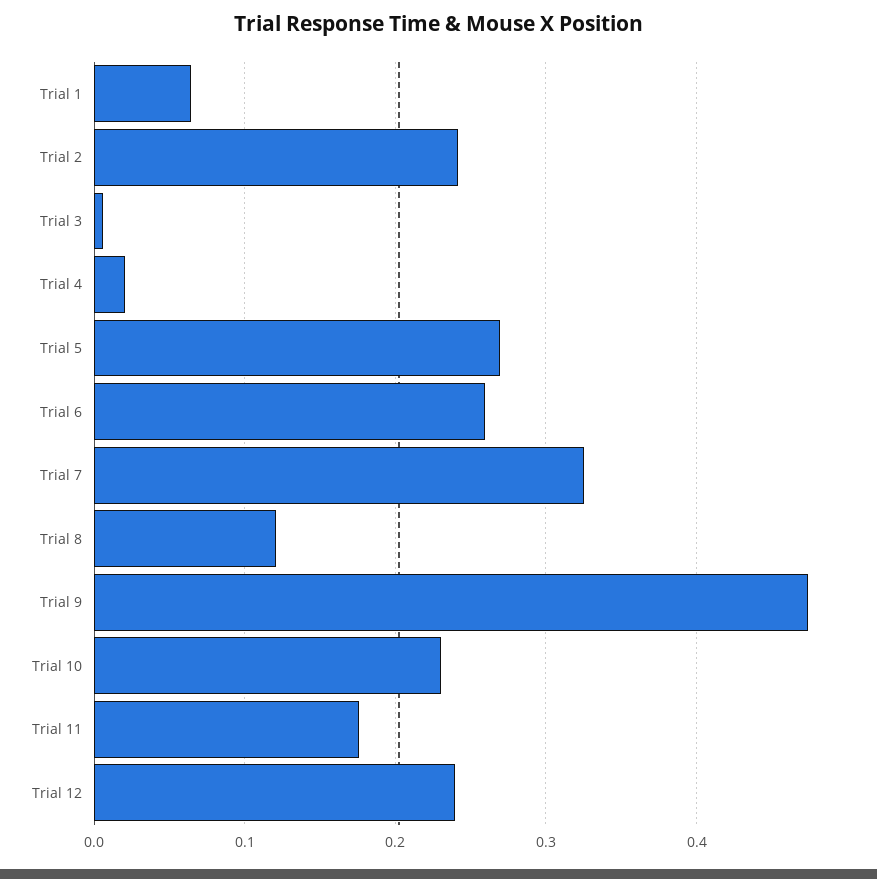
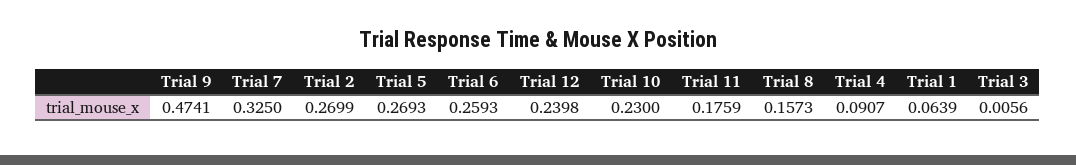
  {
    "Trial 1": 0.0639,
-   "Trial 2": 0.24,
+   "Trial 2": 0.2699,
    "Trial 3": 0.0056,
-   "Trial 4": 0.02,
+   "Trial 4": 0.0907,
    "Trial 5": 0.2693,
    "Trial 6": 0.2593,
    "Trial 7": 0.325,
-   "Trial 8": 0.12,
+   "Trial 8": 0.1573,
    "Trial 9": 0.4741,
    "Trial 10": 0.23,
    "Trial 11": 0.1759,
    "Trial 12": 0.2398
  }

